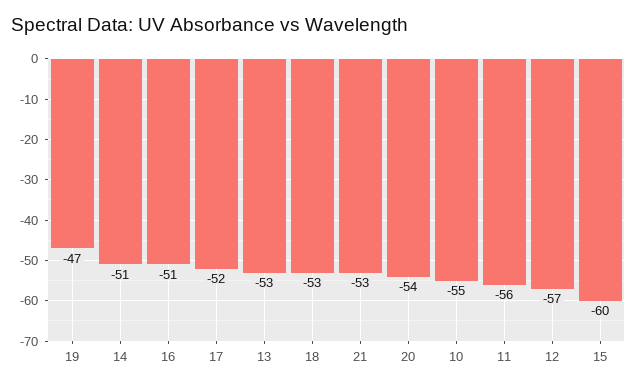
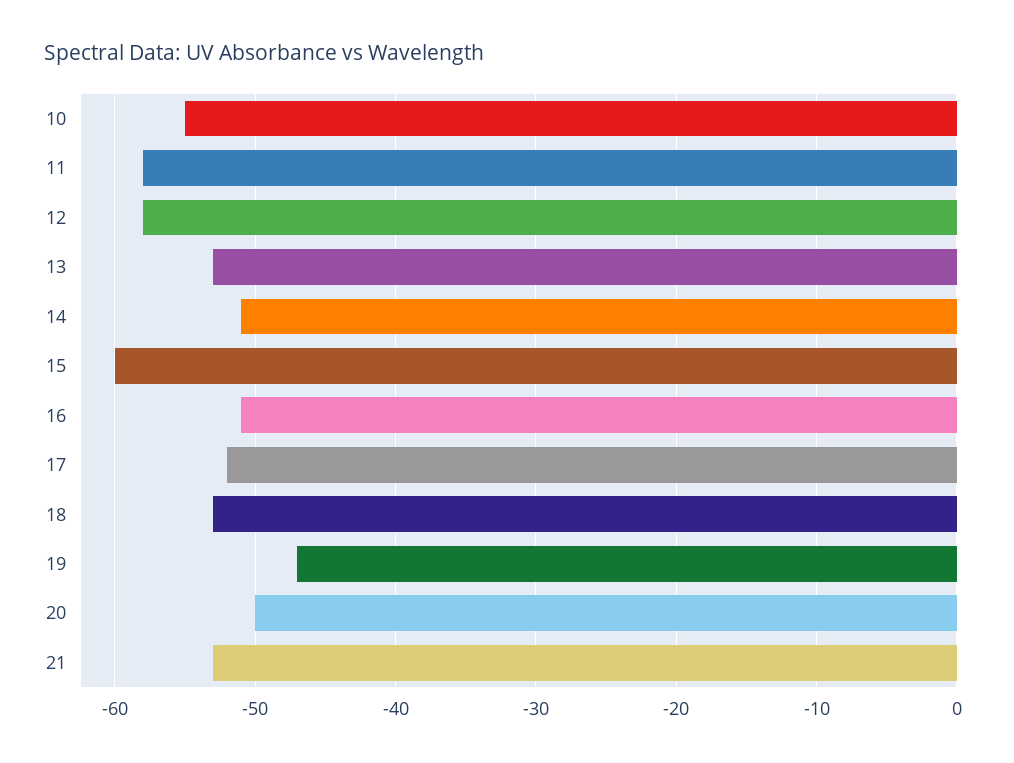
  {
    "19": -47,
    "14": -51,
    "16": -51,
    "17": -52,
    "13": -53,
    "18": -53,
    "21": -53,
-   "20": -54,
+   "20": -50,
    "10": -55,
-   "11": -56,
+   "11": -58,
-   "12": -57,
+   "12": -58,
    "15": -60
  }

